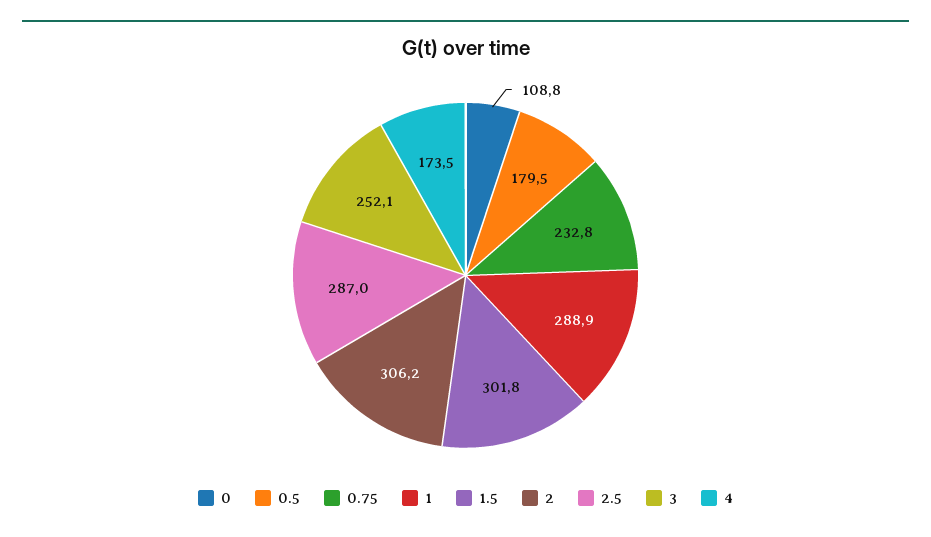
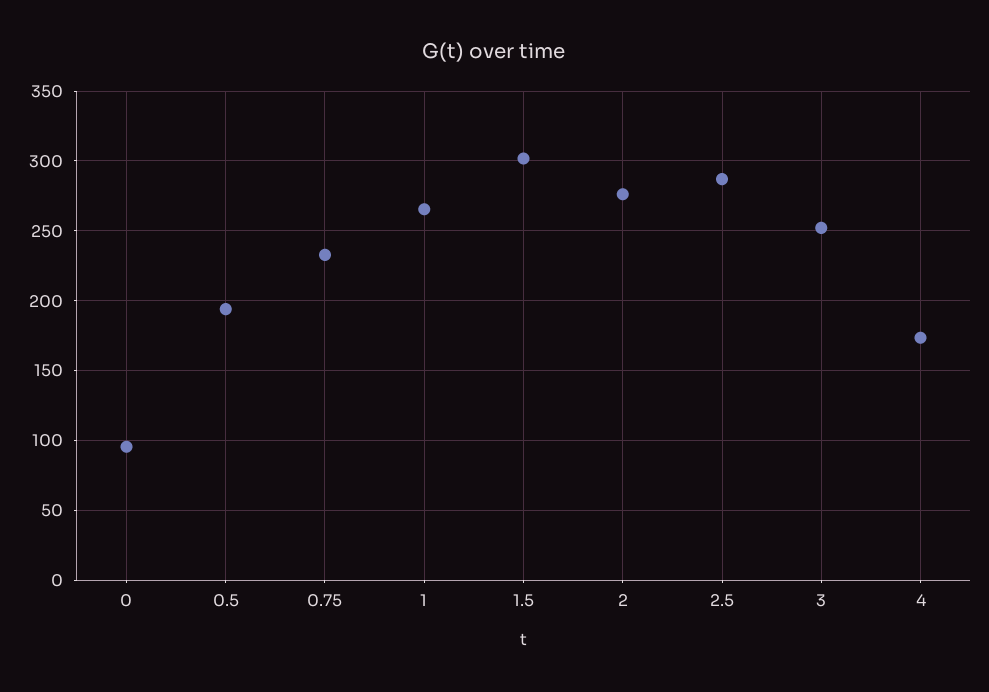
  {
-   "0": 108.8,
+   "0": 95,
-   "0.5": 179.5,
+   "0.5": 195,
    "0.75": 232.8,
-   "1": 288.9,
+   "1": 265,
    "1.5": 301.8,
-   "2": 306.2,
+   "2": 275,
    "2.5": 287,
    "3": 252.1,
    "4": 173.5
  }

